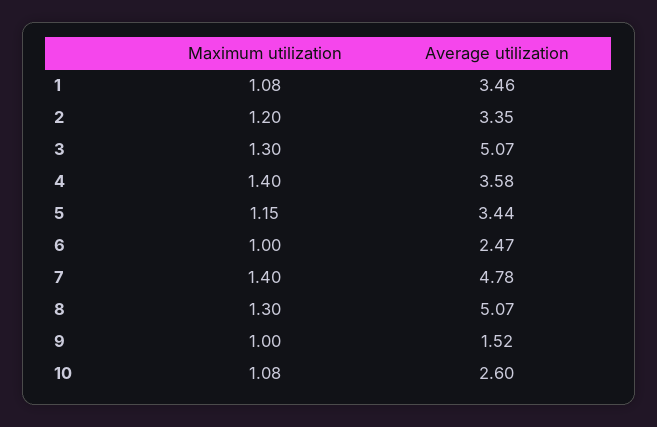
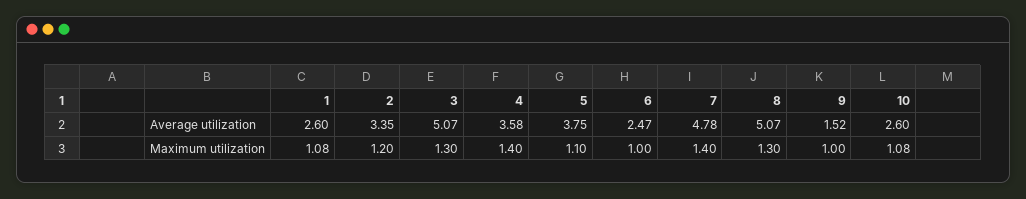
  {
    "Maximum utilization": {
      "1": 1.08,
      "2": 1.2,
      "3": 1.3,
      "4": 1.4,
-     "5": 1.15,
+     "5": 1.1,
      "6": 1,
      "7": 1.4,
      "8": 1.3,
      "9": 1,
      "10": 1.08
    },
    "Average utilization": {
-     "1": 3.46,
+     "1": 2.6,
      "2": 3.35,
      "3": 5.07,
      "4": 3.58,
-     "5": 3.44,
+     "5": 3.75,
      "6": 2.47,
      "7": 4.78,
      "8": 5.07,
      "9": 1.52,
      "10": 2.6
    }
  }

